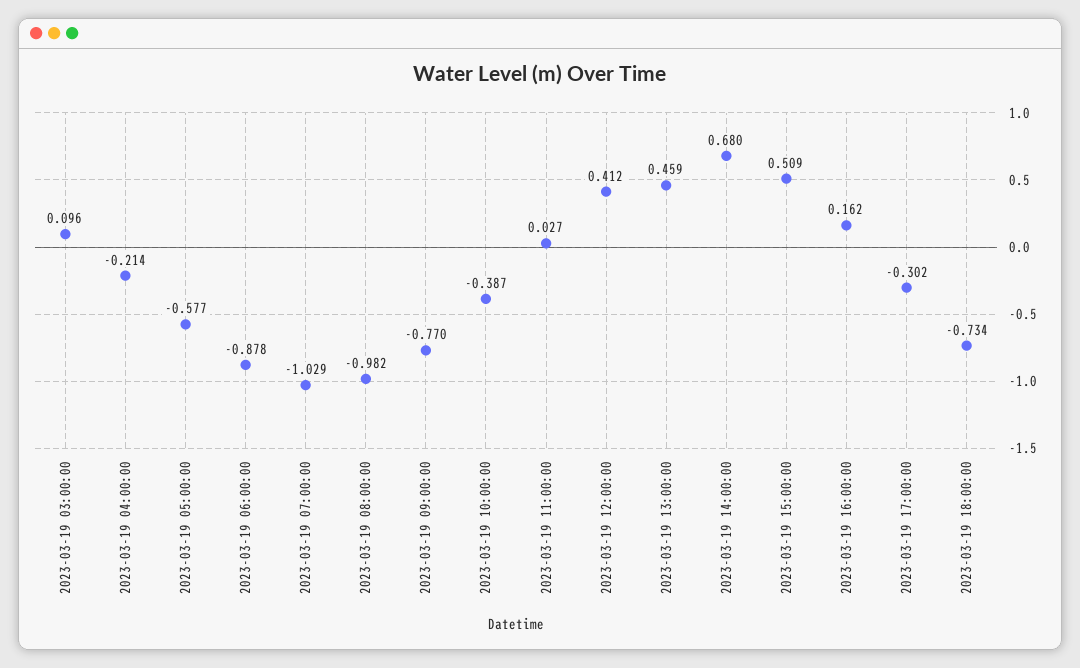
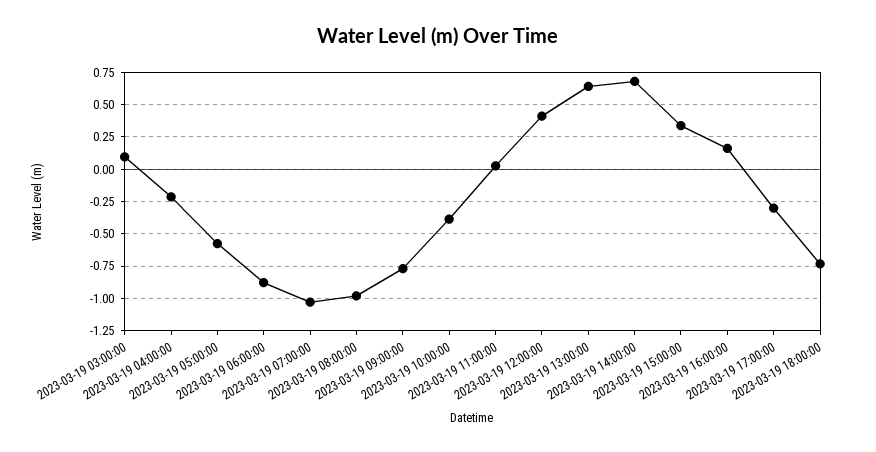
  {
    "2023-03-19 03:00:00": 0.096,
    "2023-03-19 04:00:00": -0.214,
    "2023-03-19 05:00:00": -0.577,
    "2023-03-19 06:00:00": -0.878,
    "2023-03-19 07:00:00": -1.029,
    "2023-03-19 08:00:00": -0.982,
    "2023-03-19 09:00:00": -0.77,
    "2023-03-19 10:00:00": -0.387,
    "2023-03-19 11:00:00": 0.027,
    "2023-03-19 12:00:00": 0.412,
-   "2023-03-19 13:00:00": 0.459,
+   "2023-03-19 13:00:00": 0.65,
    "2023-03-19 14:00:00": 0.68,
-   "2023-03-19 15:00:00": 0.509,
+   "2023-03-19 15:00:00": 0.35,
    "2023-03-19 16:00:00": 0.162,
    "2023-03-19 17:00:00": -0.302,
    "2023-03-19 18:00:00": -0.734
  }

